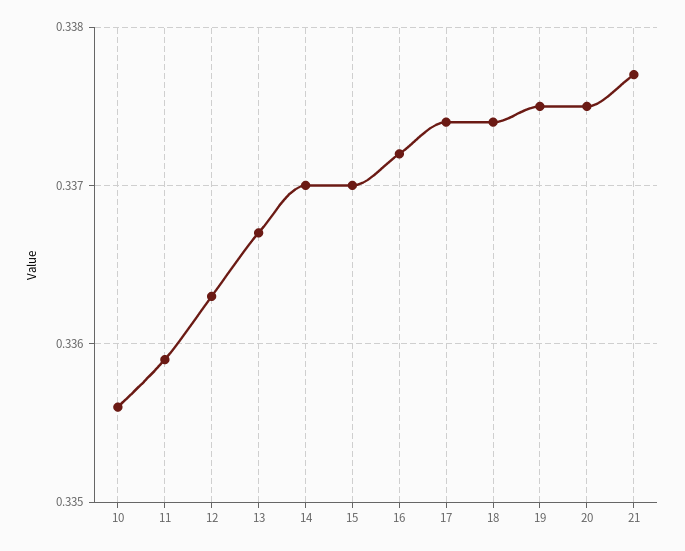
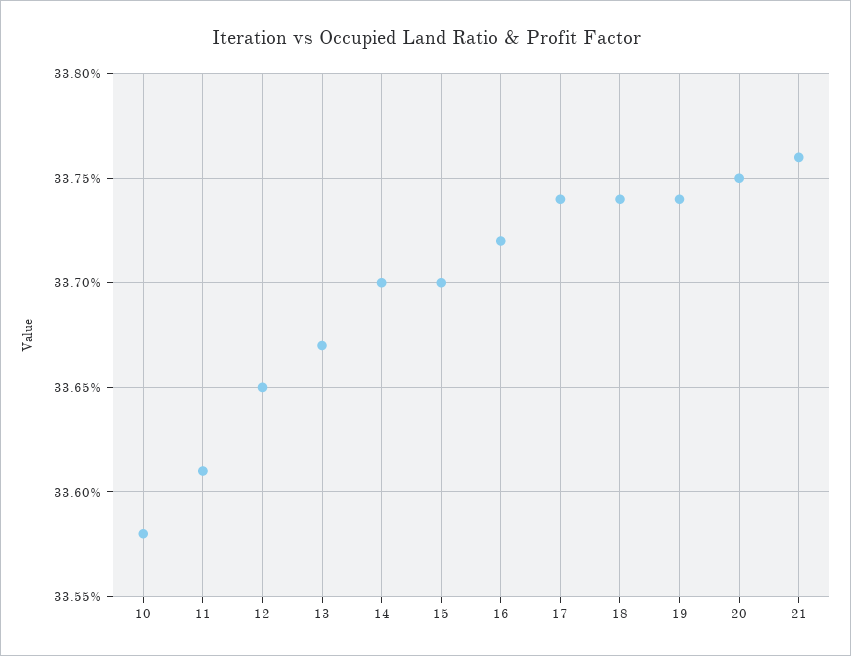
  {
-   "10": 0.3356,
+   "10": 0.3358,
-   "11": 0.3359,
+   "11": 0.3361,
-   "12": 0.3363,
+   "12": 0.3365,
    "13": 0.3367,
    "14": 0.337,
    "15": 0.337,
    "16": 0.3372,
    "17": 0.3374,
    "18": 0.3374,
-   "19": 0.3375,
+   "19": 0.3374,
    "20": 0.3375,
-   "21": 0.3377
+   "21": 0.3376
  }

